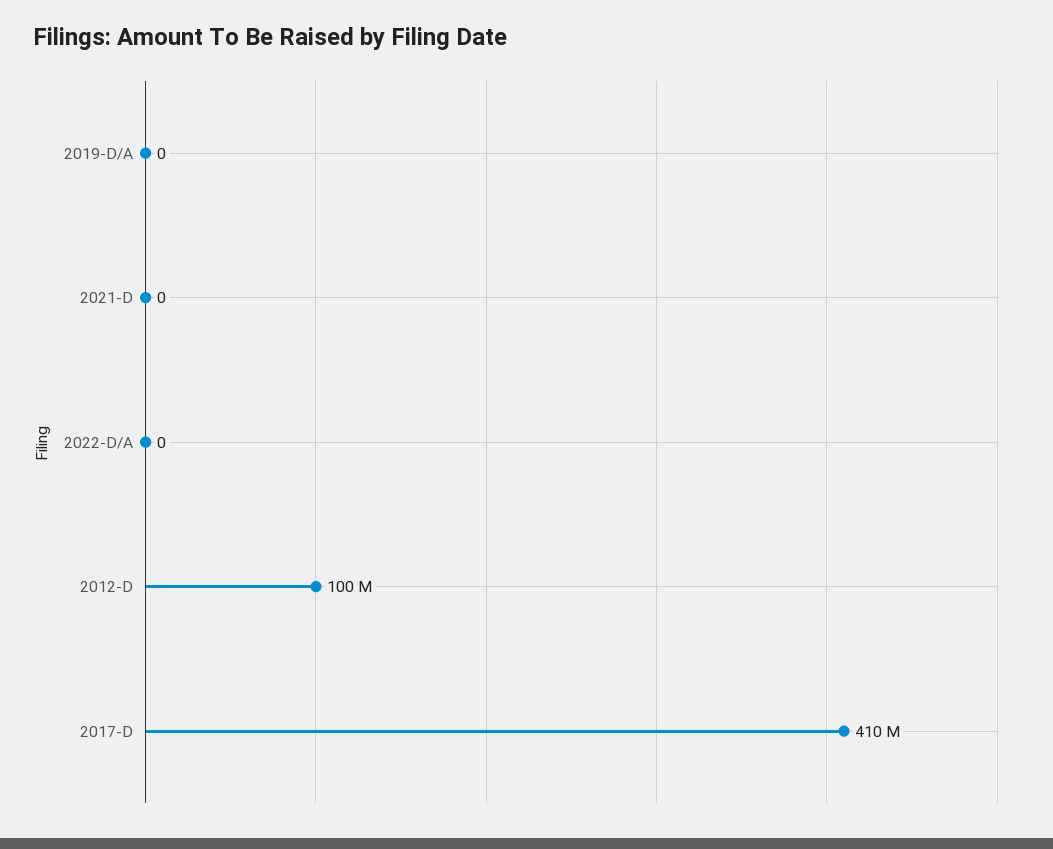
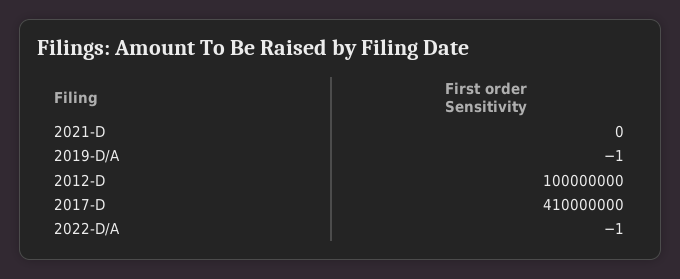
  {
-   "2019-D/A": 0,
+   "2019-D/A": -1,
    "2021-D": 0,
-   "2022-D/A": 0,
+   "2022-D/A": -1,
    "2012-D": 100000000,
    "2017-D": 410000000
  }

